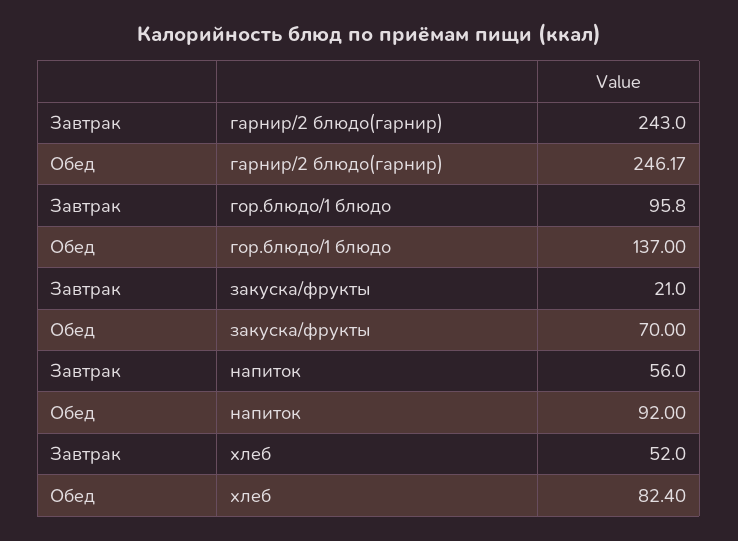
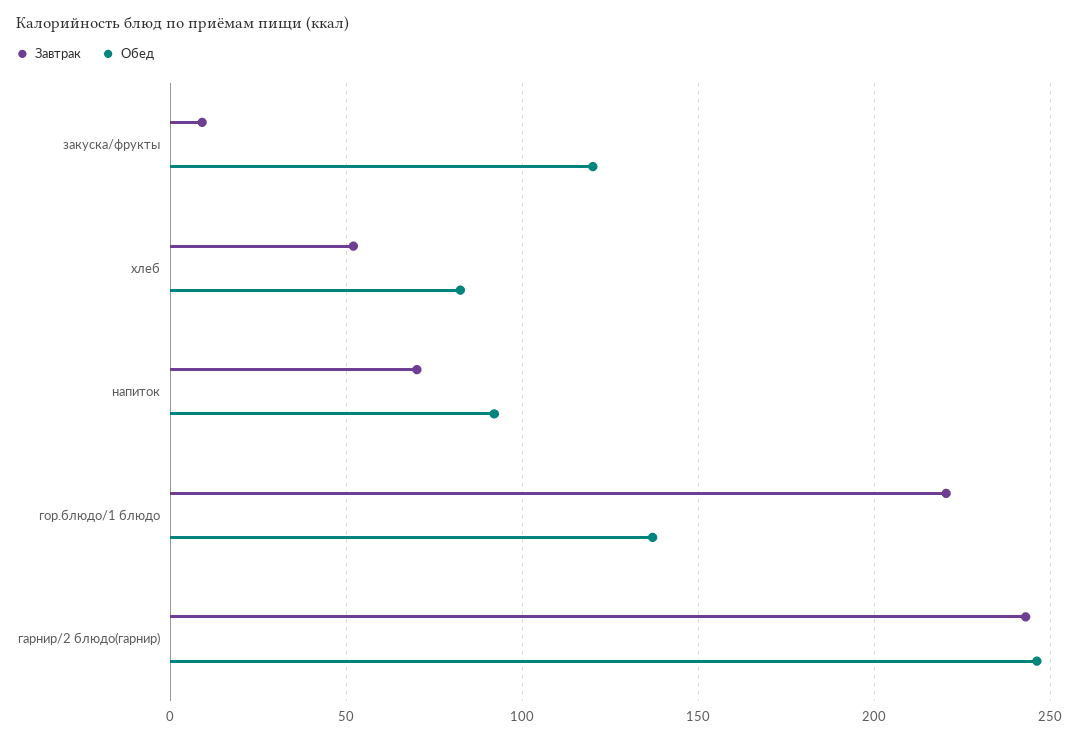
  {
    "Завтрак": {
      "гарнир/2 блюдо(гарнир)": 243,
-     "гор.блюдо/1 блюдо": 95.8,
+     "гор.блюдо/1 блюдо": 220,
-     "закуска/фрукты": 21,
+     "закуска/фрукты": 10,
-     "напиток": 56,
+     "напиток": 70,
      "хлеб": 52
    },
    "Обед": {
      "гарнир/2 блюдо(гарнир)": 246.17,
      "гор.блюдо/1 блюдо": 137,
-     "закуска/фрукты": 70,
+     "закуска/фрукты": 120,
      "напиток": 92,
      "хлеб": 82.4
    }
  }

